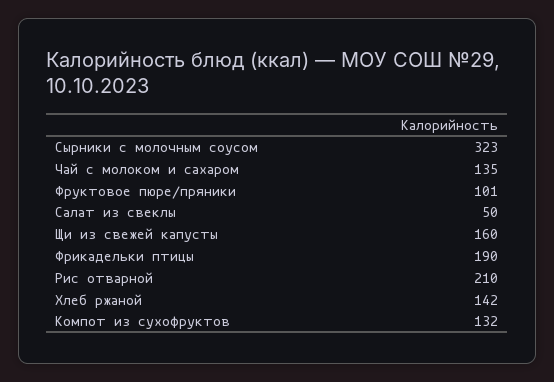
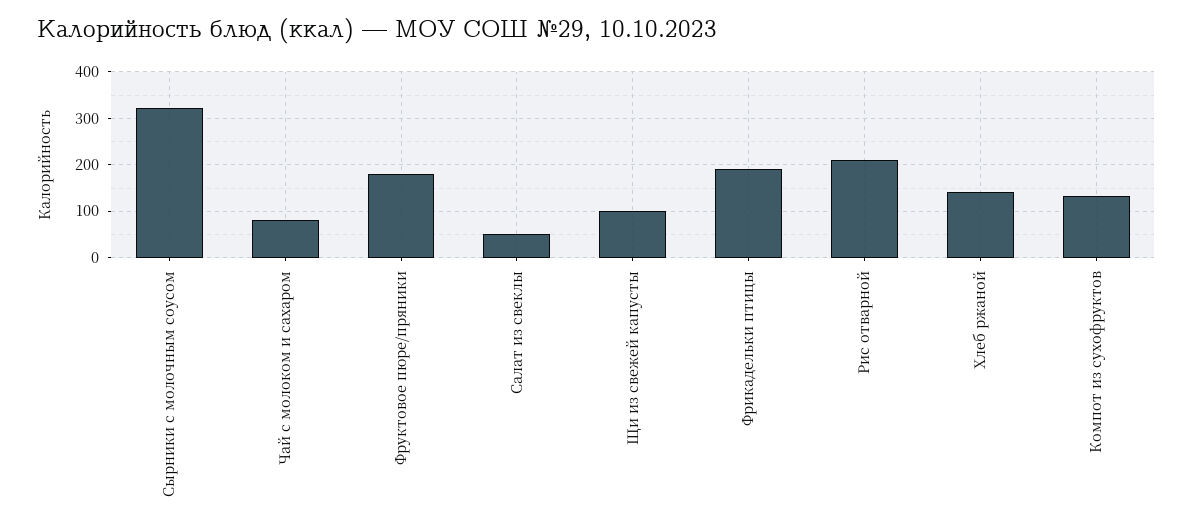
  {
    "Сырники с молочным соусом": 323,
-   "Чай с молоком и сахаром": 135,
+   "Чай с молоком и сахаром": 80,
-   "Фруктовое пюре/пряники": 101,
+   "Фруктовое пюре/пряники": 180,
    "Салат из свеклы": 50,
-   "Щи из свежей капусты": 160,
+   "Щи из свежей капусты": 100,
    "Фрикадельки птицы": 190,
    "Рис отварной": 210,
    "Хлеб ржаной": 142,
    "Компот из сухофруктов": 132
  }

